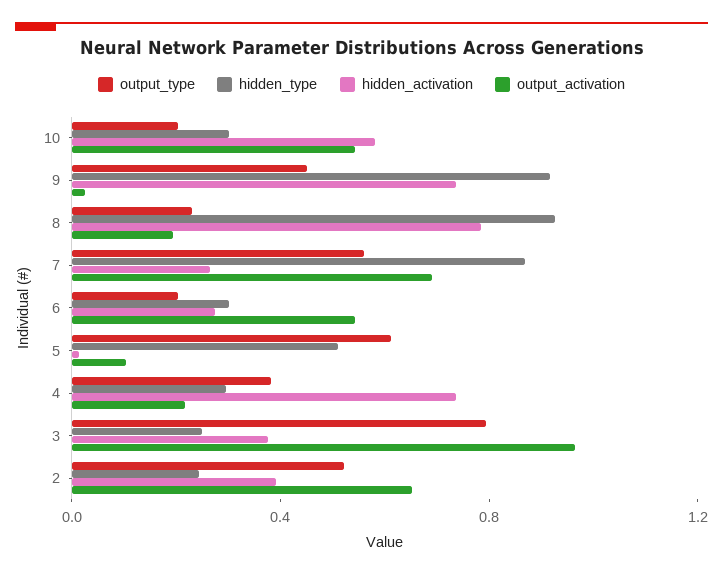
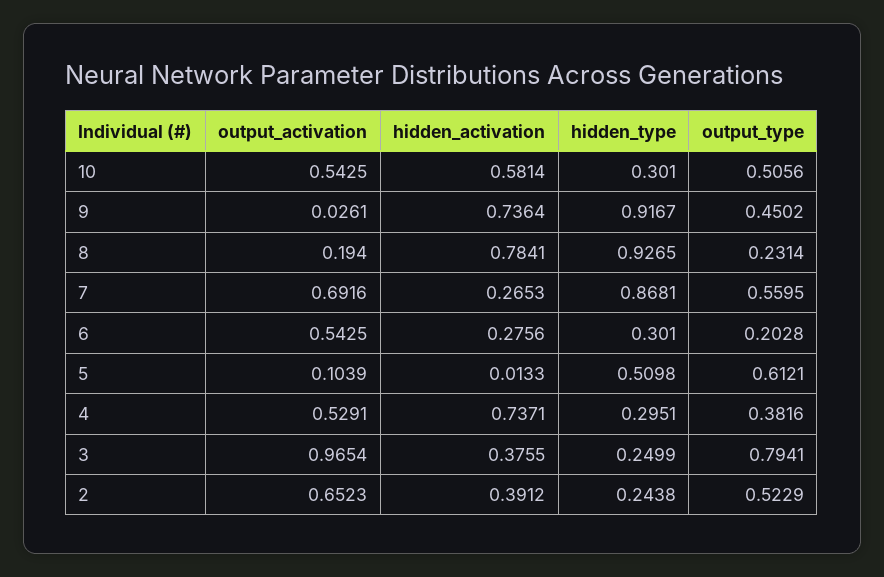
  {
    "output_type": {
-     "10": 0.2,
+     "10": 0.5056,
      "9": 0.4502,
      "8": 0.2314,
      "7": 0.5595,
      "6": 0.2028,
      "5": 0.6121,
      "4": 0.3816,
      "3": 0.7941,
      "2": 0.5229
    },
    "hidden_type": {
      "10": 0.301,
      "9": 0.9167,
      "8": 0.9265,
      "7": 0.8681,
      "6": 0.301,
      "5": 0.5098,
      "4": 0.2951,
      "3": 0.2499,
      "2": 0.2438
    },
    "hidden_activation": {
      "10": 0.5814,
      "9": 0.7364,
      "8": 0.7841,
      "7": 0.2653,
      "6": 0.2756,
      "5": 0.0133,
      "4": 0.7371,
      "3": 0.3755,
      "2": 0.3912
    },
    "output_activation": {
      "10": 0.5425,
      "9": 0.0261,
      "8": 0.194,
      "7": 0.6916,
      "6": 0.5425,
      "5": 0.1039,
-     "4": 0.2,
+     "4": 0.5291,
      "3": 0.9654,
      "2": 0.6523
    }
  }

